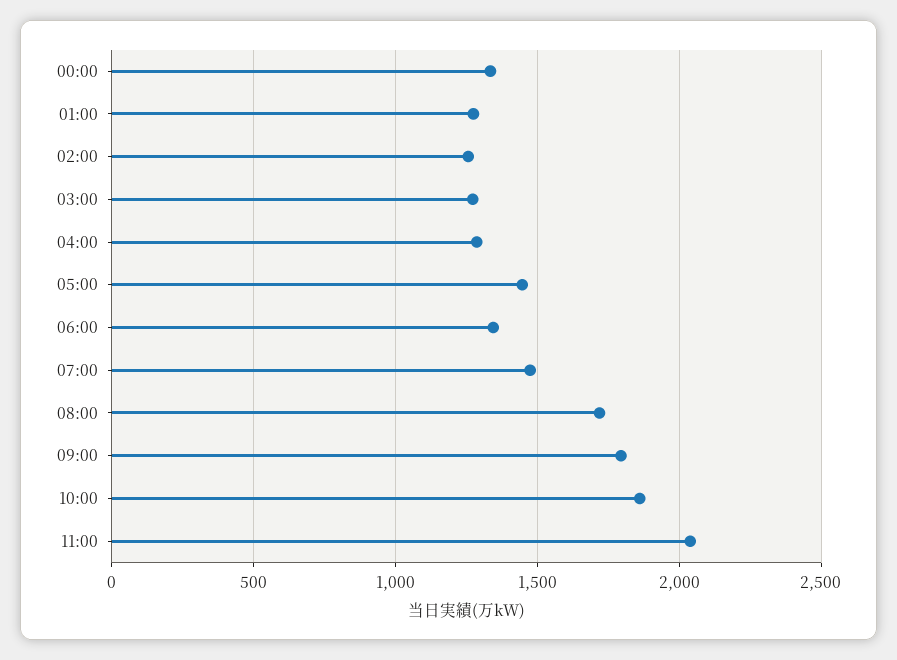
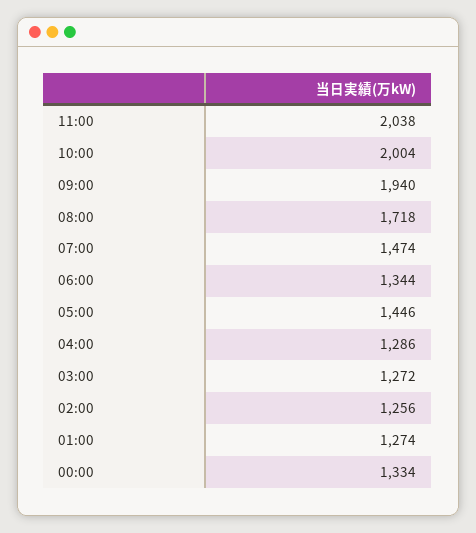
  {
    "00:00": 1334,
    "01:00": 1274,
    "02:00": 1256,
    "03:00": 1272,
    "04:00": 1286,
    "05:00": 1446,
    "06:00": 1344,
    "07:00": 1474,
    "08:00": 1718,
-   "09:00": 1800,
+   "09:00": 1940,
-   "10:00": 1850,
+   "10:00": 2004,
    "11:00": 2038
  }

